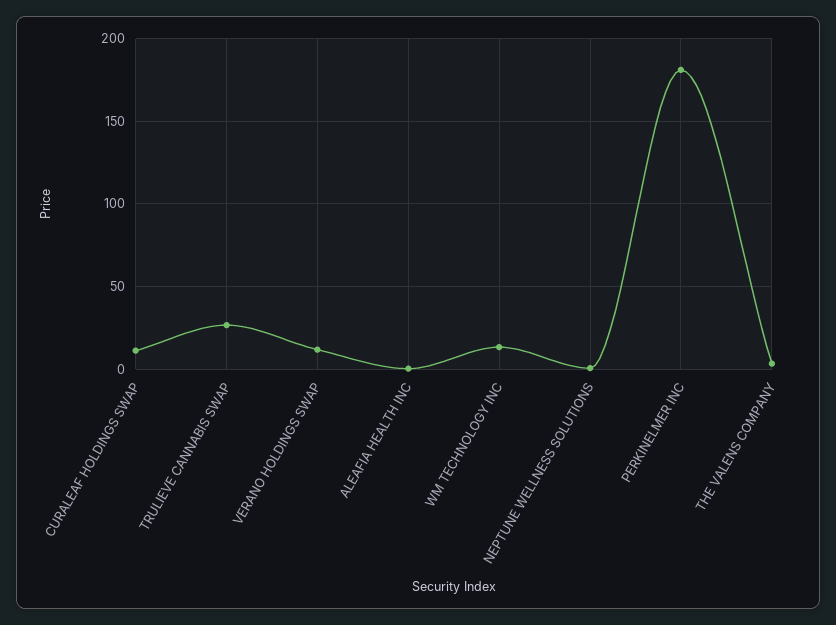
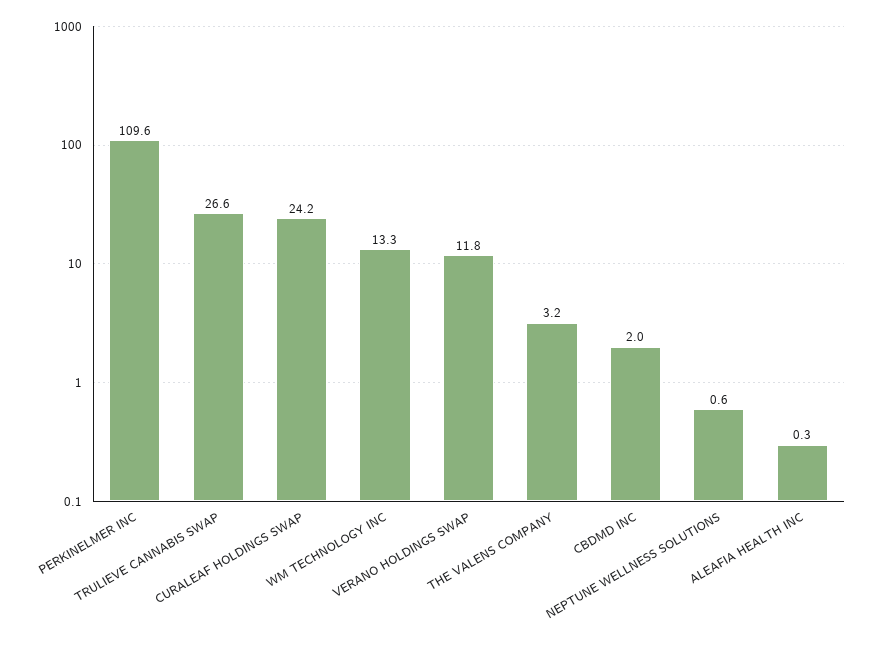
  {
-   "CURALEAF HOLDINGS SWAP": 10,
+   "CURALEAF HOLDINGS SWAP": 24.2,
    "TRULIEVE CANNABIS SWAP": 26.6,
    "VERANO HOLDINGS SWAP": 11.8,
    "ALEAFIA HEALTH INC": 0.3,
    "WM TECHNOLOGY INC": 13.3,
    "NEPTUNE WELLNESS SOLUTIONS": 0.6,
-   "PERKINELMER INC": 180,
+   "PERKINELMER INC": 109.6,
-   "THE VALENS COMPANY": 3.2
+   "THE VALENS COMPANY": 3.2,
+   "CBDMD INC": 2
  }

